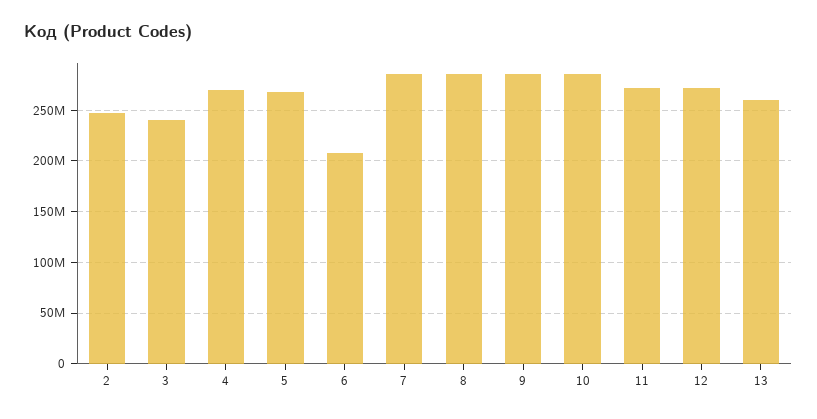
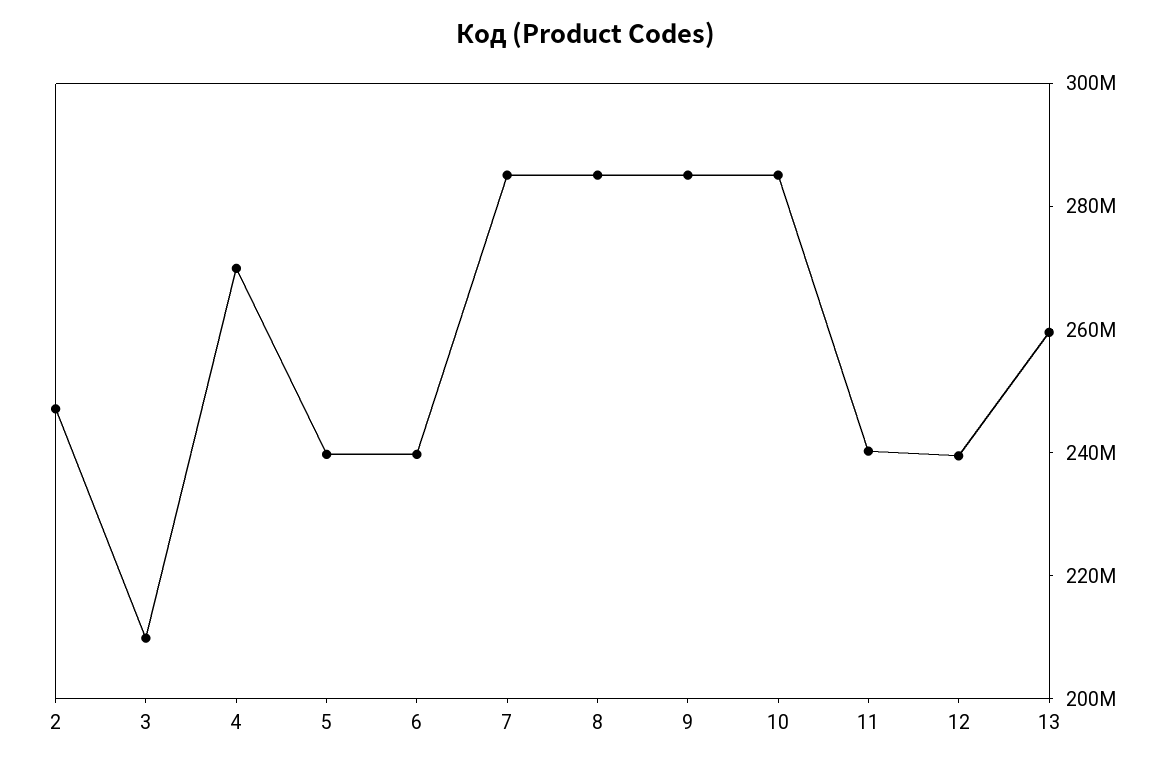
  {
    "2": 245000000,
-   "3": 240000000,
+   "3": 210000000,
    "4": 270000000,
-   "5": 270000000,
+   "5": 240000000,
-   "6": 210000000,
+   "6": 240000000,
    "7": 285000000,
    "8": 285000000,
    "9": 285000000,
    "10": 285000000,
-   "11": 270000000,
+   "11": 240000000,
-   "12": 270000000,
+   "12": 240000000,
    "13": 260000000
  }

